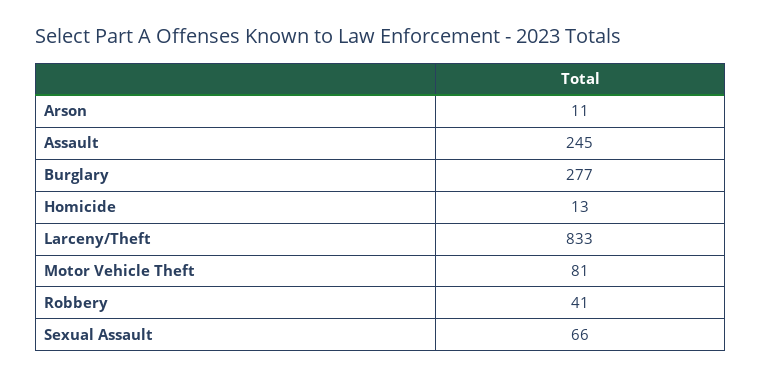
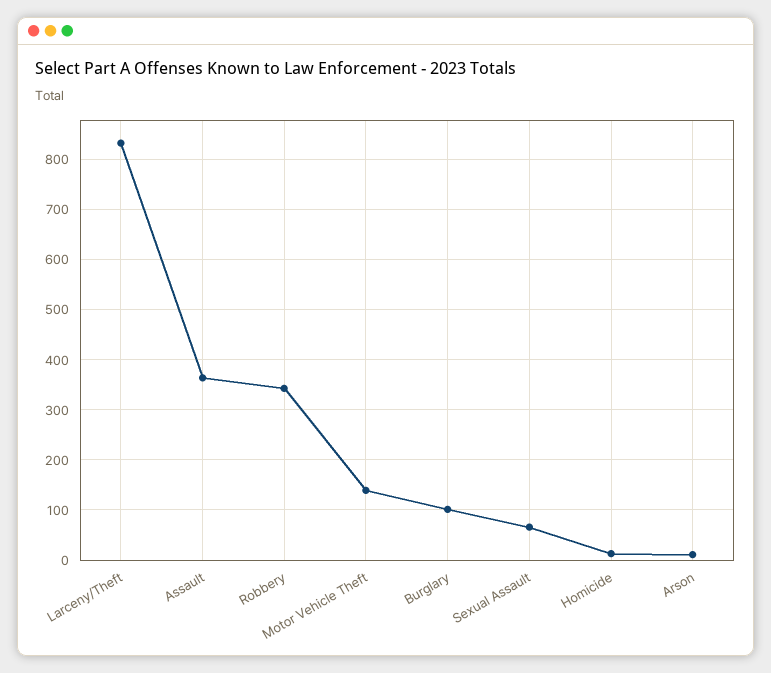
  {
    "Arson": 11,
-   "Assault": 245,
+   "Assault": 360,
-   "Burglary": 277,
+   "Burglary": 100,
    "Homicide": 13,
    "Larceny/Theft": 833,
-   "Motor Vehicle Theft": 81,
+   "Motor Vehicle Theft": 140,
-   "Robbery": 41,
+   "Robbery": 340,
    "Sexual Assault": 66
  }

